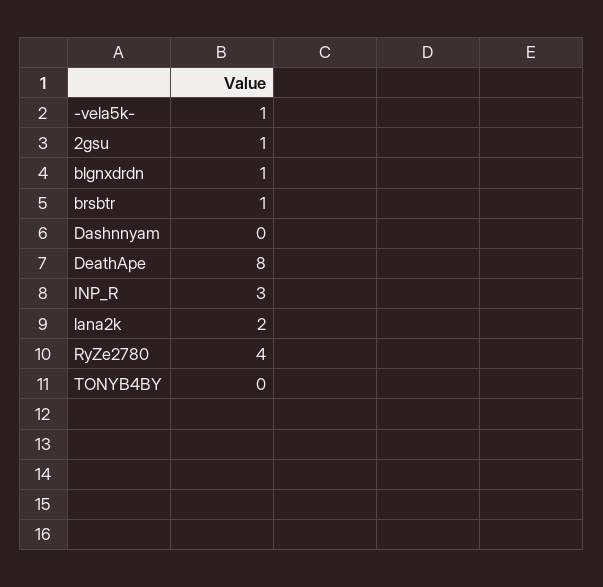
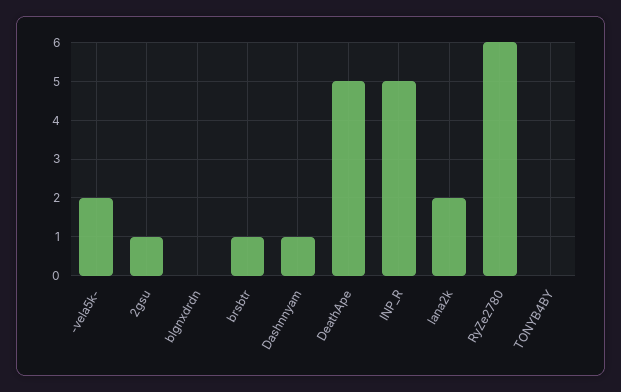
  {
-   "-vela5k-": 1,
+   "-vela5k-": 2,
    "2gsu": 1,
-   "blgnxdrdn": 1,
+   "blgnxdrdn": 0,
    "brsbtr": 1,
-   "Dashnnyam": 0,
+   "Dashnnyam": 1,
-   "DeathApe": 8,
+   "DeathApe": 5,
-   "INP_R": 3,
+   "INP_R": 5,
    "lana2k": 2,
-   "RyZe2780": 4,
+   "RyZe2780": 6,
    "TONYB4BY": 0
  }

